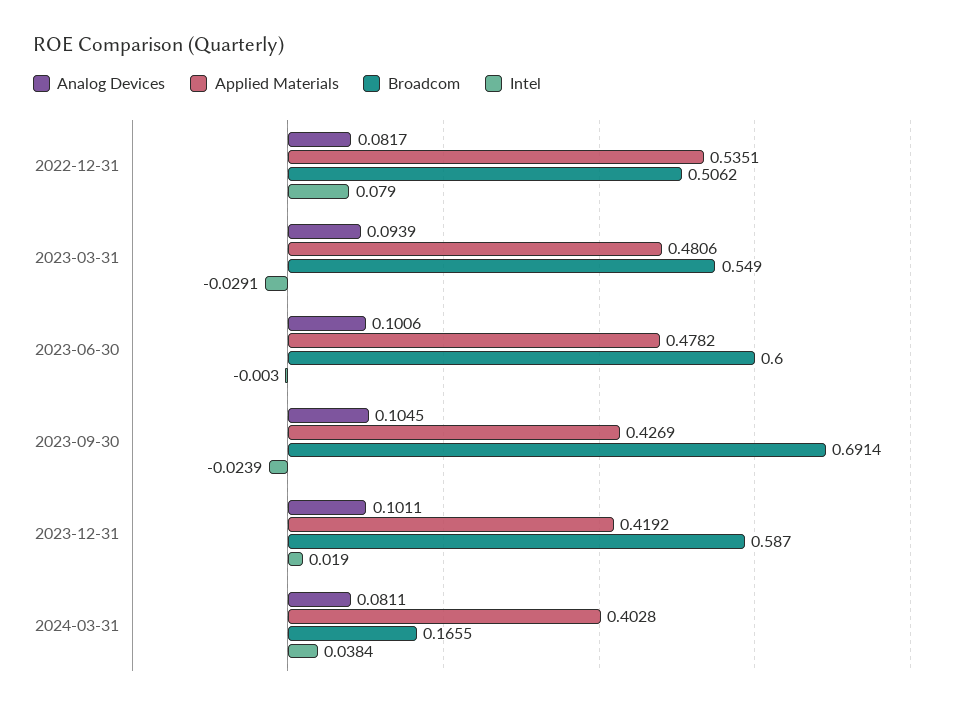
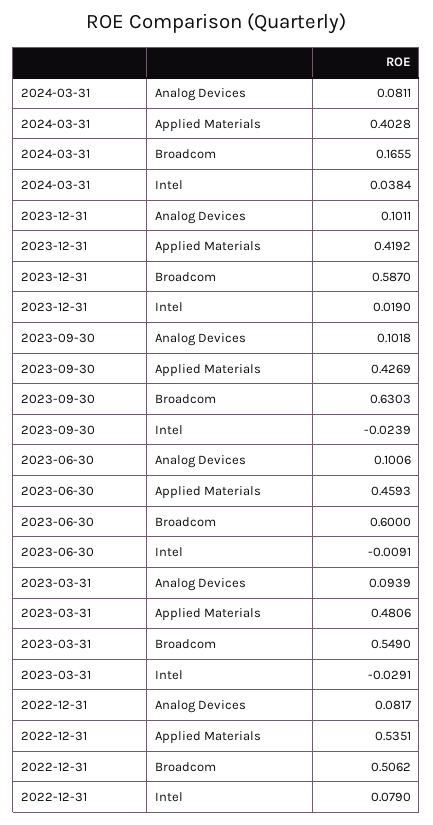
  {
    "Analog Devices": {
      "2022-12-31": 0.0817,
      "2023-03-31": 0.0939,
      "2023-06-30": 0.1006,
-     "2023-09-30": 0.1045,
+     "2023-09-30": 0.1018,
      "2023-12-31": 0.1011,
      "2024-03-31": 0.0811
    },
    "Applied Materials": {
      "2022-12-31": 0.5351,
      "2023-03-31": 0.4806,
-     "2023-06-30": 0.4782,
+     "2023-06-30": 0.4593,
      "2023-09-30": 0.4269,
      "2023-12-31": 0.4192,
      "2024-03-31": 0.4028
    },
    "Broadcom": {
      "2022-12-31": 0.5062,
      "2023-03-31": 0.549,
      "2023-06-30": 0.6,
-     "2023-09-30": 0.6914,
+     "2023-09-30": 0.6303,
      "2023-12-31": 0.587,
      "2024-03-31": 0.1655
    },
    "Intel": {
      "2022-12-31": 0.079,
      "2023-03-31": -0.0291,
-     "2023-06-30": -0.003,
+     "2023-06-30": -0.0091,
      "2023-09-30": -0.0239,
      "2023-12-31": 0.019,
      "2024-03-31": 0.0384
    }
  }

